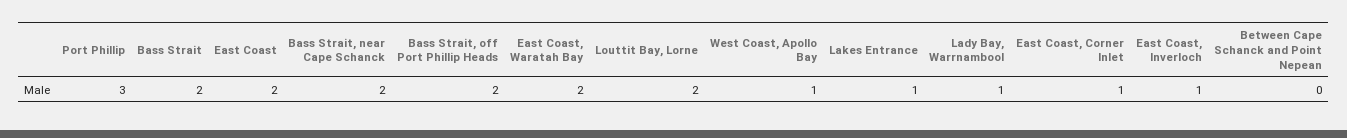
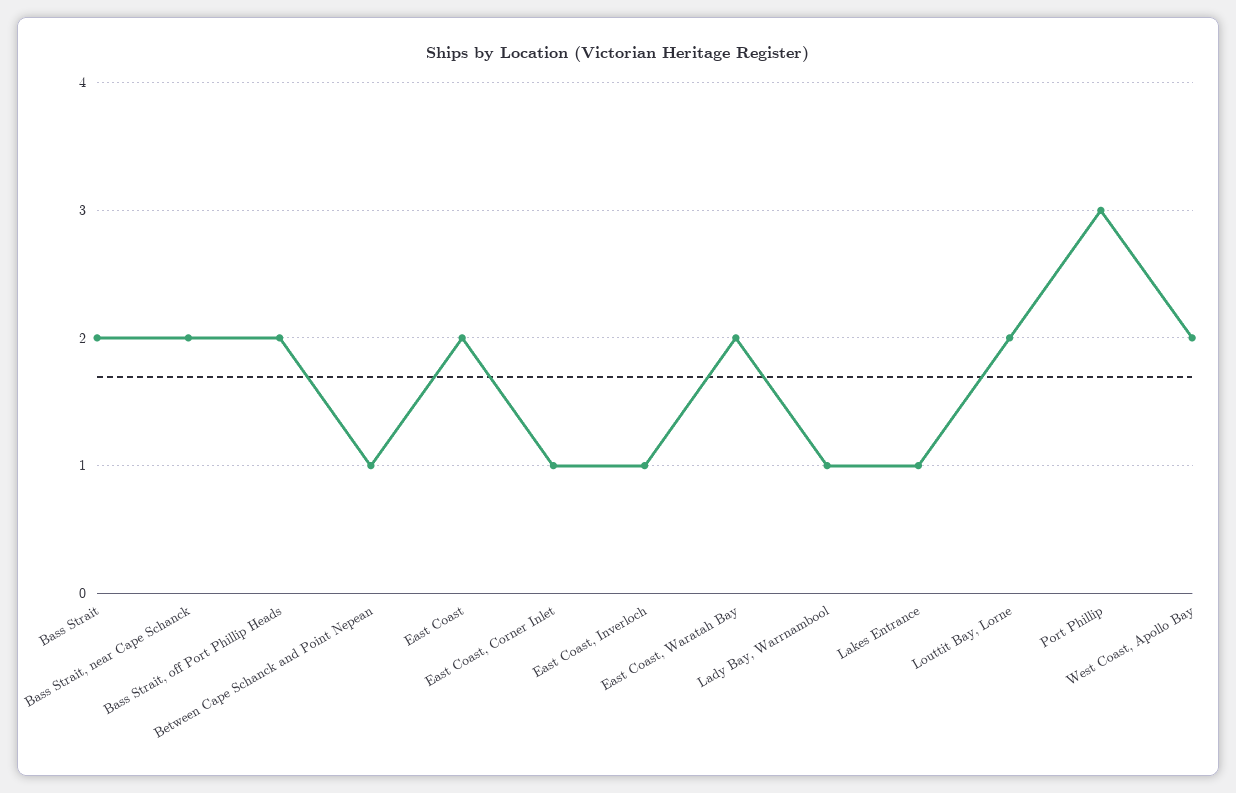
  {
    "Port Phillip": 3,
    "Bass Strait": 2,
    "East Coast": 2,
    "Bass Strait, near Cape Schanck": 2,
    "Bass Strait, off Port Phillip Heads": 2,
    "East Coast, Waratah Bay": 2,
    "Louttit Bay, Lorne": 2,
-   "West Coast, Apollo Bay": 1,
+   "West Coast, Apollo Bay": 2,
    "Lakes Entrance": 1,
    "Lady Bay, Warrnambool": 1,
    "East Coast, Corner Inlet": 1,
    "East Coast, Inverloch": 1,
-   "Between Cape Schanck and Point Nepean": 0
+   "Between Cape Schanck and Point Nepean": 1
  }

